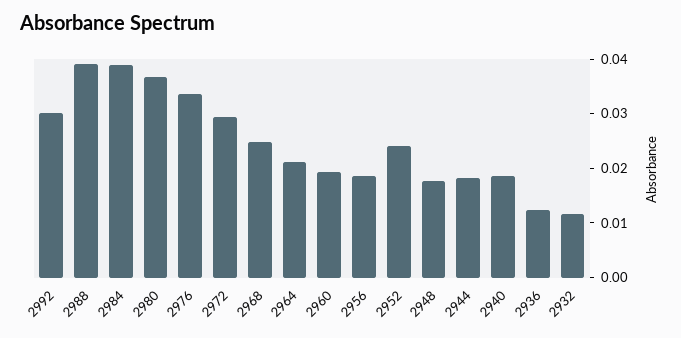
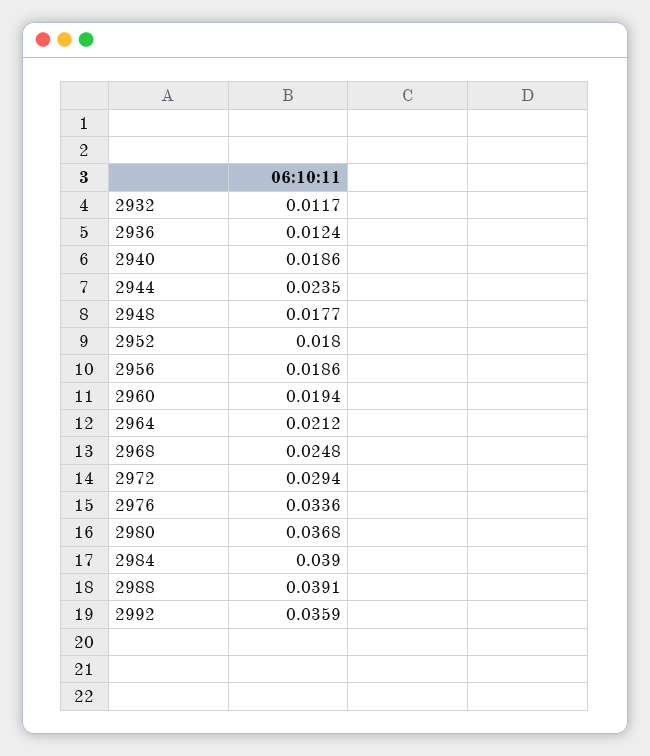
  {
-   "2992": 0.03,
+   "2992": 0.0359,
    "2988": 0.0391,
    "2984": 0.039,
    "2980": 0.0368,
    "2976": 0.0336,
    "2972": 0.0294,
    "2968": 0.0248,
    "2964": 0.0212,
    "2960": 0.0194,
    "2956": 0.0186,
-   "2952": 0.024,
+   "2952": 0.018,
    "2948": 0.0177,
-   "2944": 0.018,
+   "2944": 0.0235,
    "2940": 0.0186,
    "2936": 0.0124,
    "2932": 0.0117
  }

